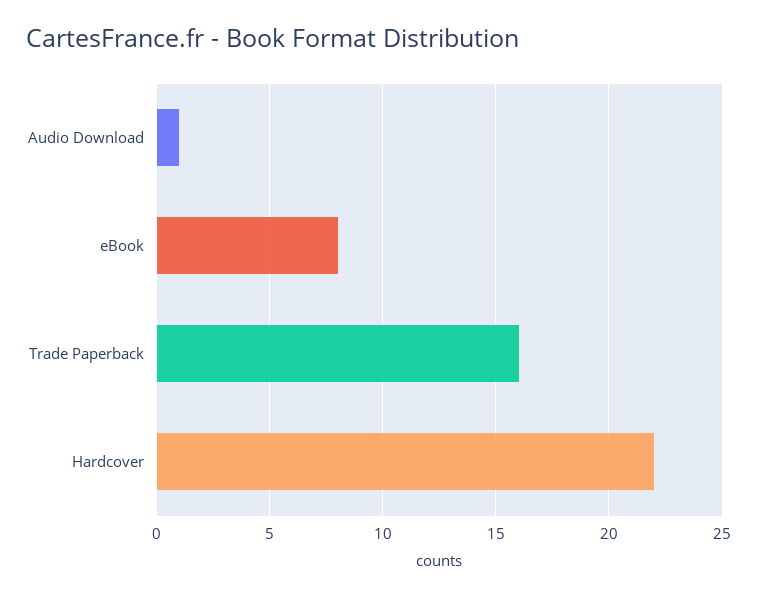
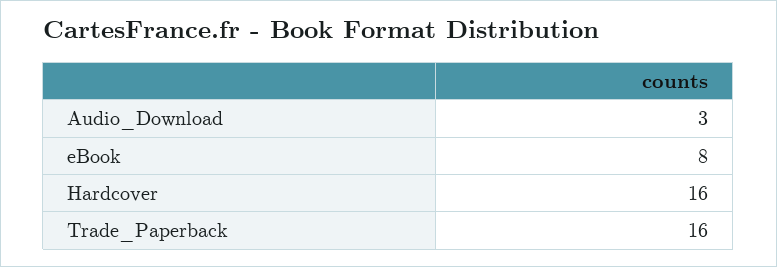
  {
-   "Audio Download": 1,
+   "Audio Download": 3,
    "eBook": 8,
    "Trade Paperback": 16,
-   "Hardcover": 22
+   "Hardcover": 16
  }

